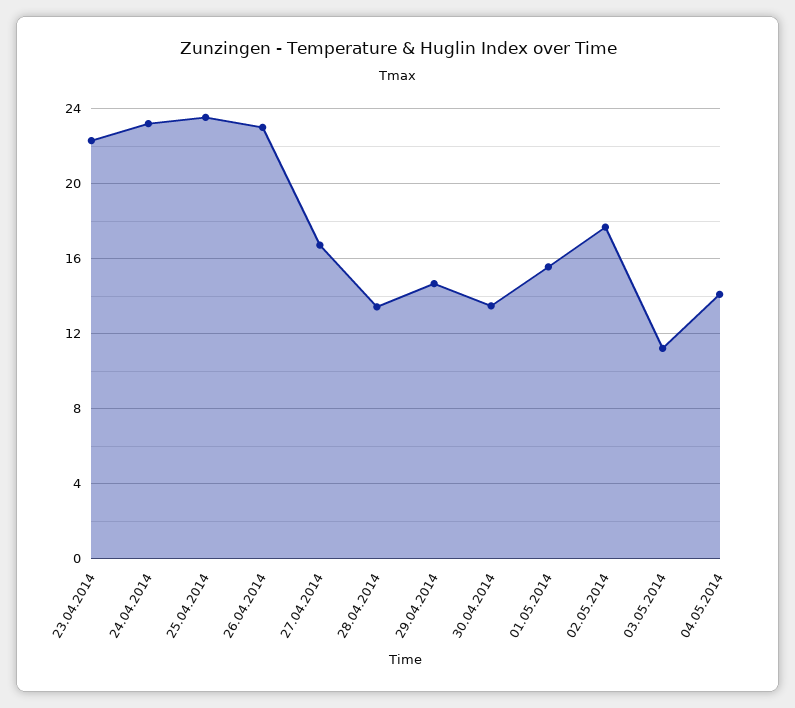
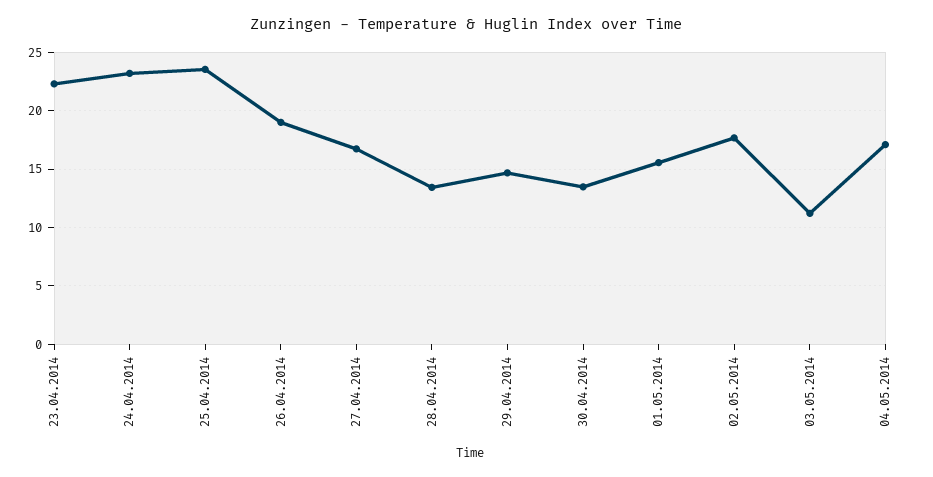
  {
    "23.04.2014": 22.5,
    "24.04.2014": 23,
    "25.04.2014": 23.5,
-   "26.04.2014": 23,
+   "26.04.2014": 19,
    "27.04.2014": 16.5,
    "28.04.2014": 13.5,
    "29.04.2014": 14.5,
    "30.04.2014": 13.5,
    "01.05.2014": 15.5,
    "02.05.2014": 17.5,
    "03.05.2014": 11,
-   "04.05.2014": 14
+   "04.05.2014": 17
  }

